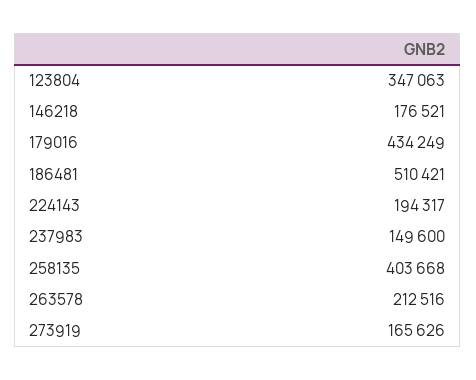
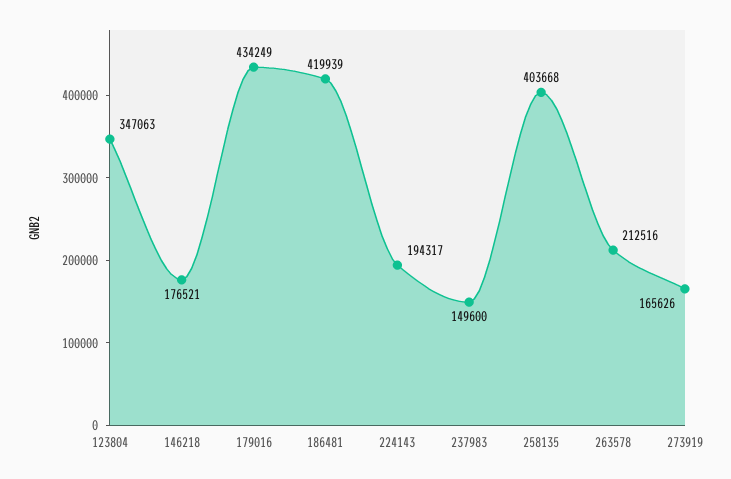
  {
    "123804": 347063,
    "146218": 176521,
    "179016": 434249,
-   "186481": 510421,
+   "186481": 419939,
    "224143": 194317,
    "237983": 149600,
    "258135": 403668,
    "263578": 212516,
    "273919": 165626
  }

